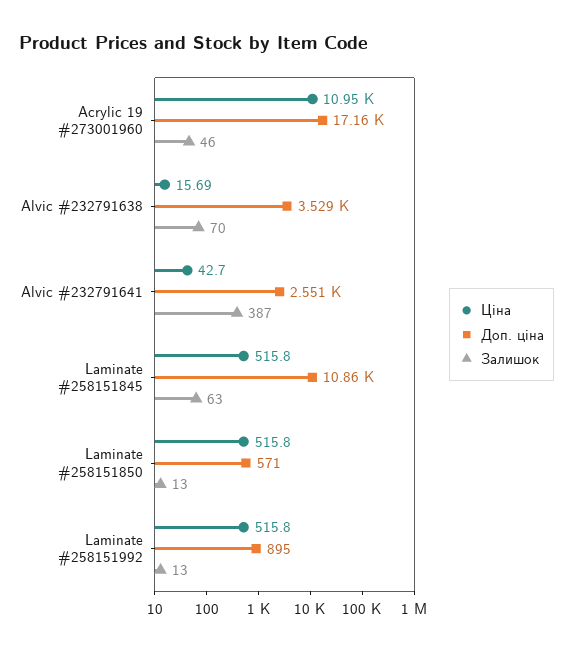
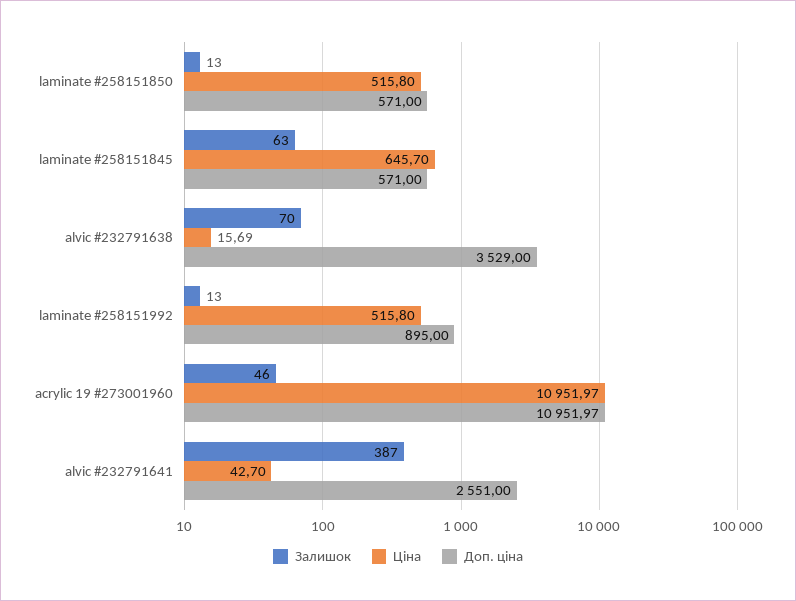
  {
    "Ціна": {
      "Acrylic 19 #273001960": 10951.97,
      "Alvic #232791638": 15.69,
      "Alvic #232791641": 42.7,
-     "Laminate #258151845": 515.8,
+     "Laminate #258151845": 645.7,
      "Laminate #258151850": 515.8,
      "Laminate #258151992": 515.8
    },
    "Доп. ціна": {
-     "Acrylic 19 #273001960": 17160,
+     "Acrylic 19 #273001960": 10951.97,
      "Alvic #232791638": 3529,
      "Alvic #232791641": 2551,
-     "Laminate #258151845": 10860,
+     "Laminate #258151845": 571,
      "Laminate #258151850": 571,
      "Laminate #258151992": 895
    },
    "Залишок": {
      "Acrylic 19 #273001960": 46,
      "Alvic #232791638": 70,
      "Alvic #232791641": 387,
      "Laminate #258151845": 63,
      "Laminate #258151850": 13,
      "Laminate #258151992": 13
    }
  }

